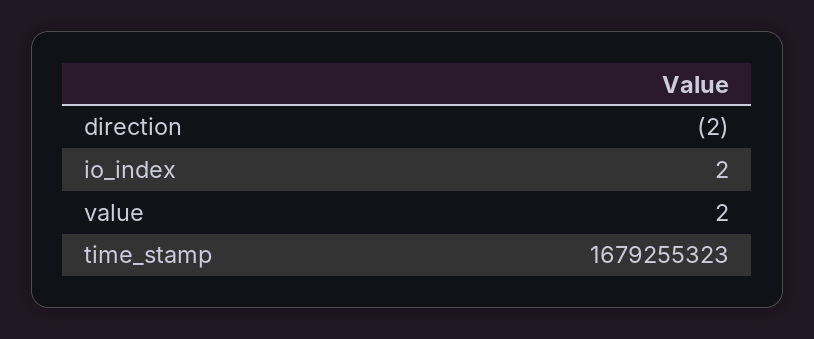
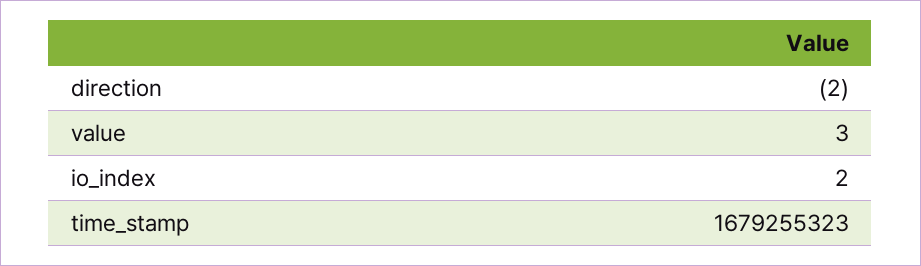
  {
    "direction": -2,
    "io_index": 2,
-   "value": 2,
+   "value": 3,
    "time_stamp": 1679255323
  }

